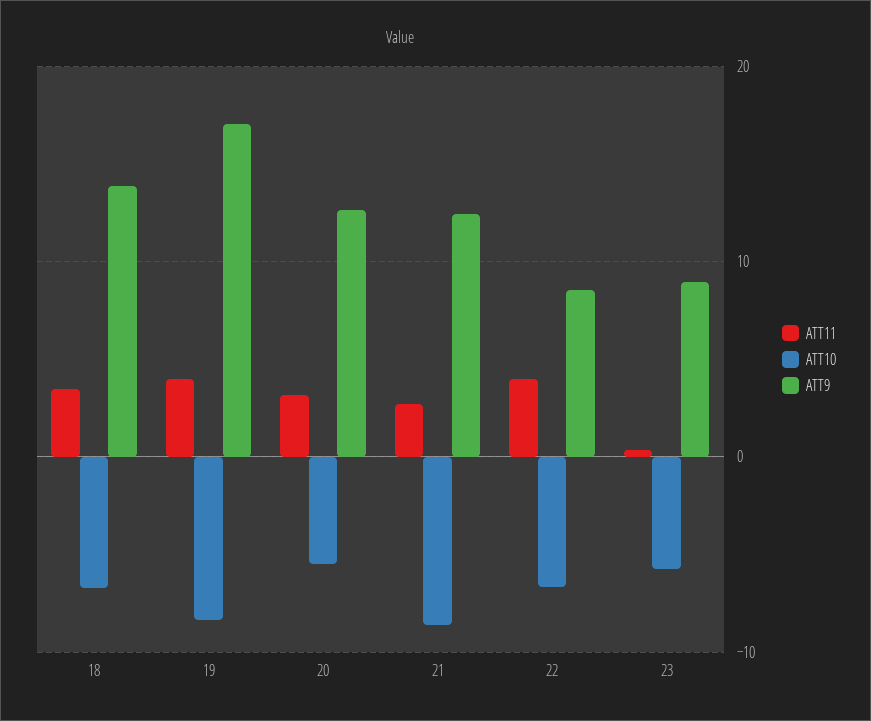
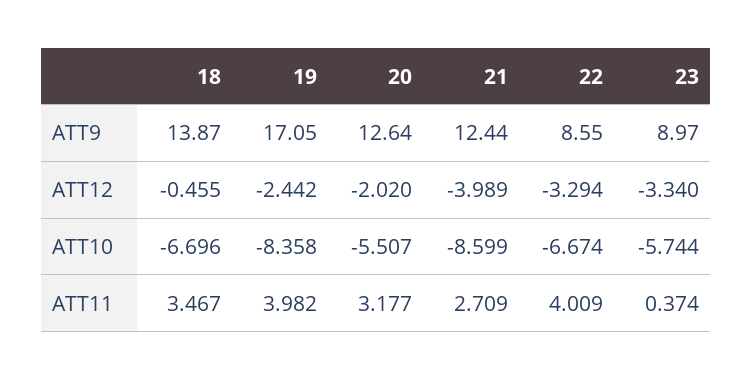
  {
    "ATT11": {
      "18": 3.467,
      "19": 3.982,
      "20": 3.177,
      "21": 2.709,
      "22": 4.009,
      "23": 0.374
    },
    "ATT10": {
      "18": -6.696,
      "19": -8.358,
      "20": -5.507,
      "21": -8.599,
      "22": -6.674,
      "23": -5.744
    },
    "ATT9": {
      "18": 13.87,
      "19": 17.05,
      "20": 12.64,
      "21": 12.44,
      "22": 8.55,
      "23": 8.97
-   }
+   },
+   "ATT12": {
+     "18": -0.455,
+     "19": -2.442,
+     "20": -2.02,
+     "21": -3.989,
+     "22": -3.294,
+     "23": -3.34
+   }
  }

